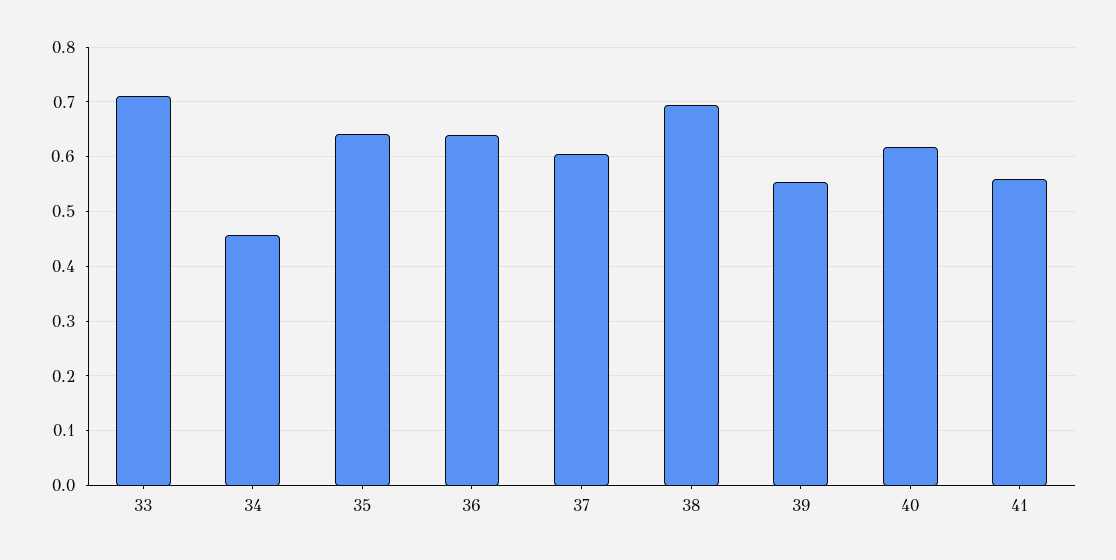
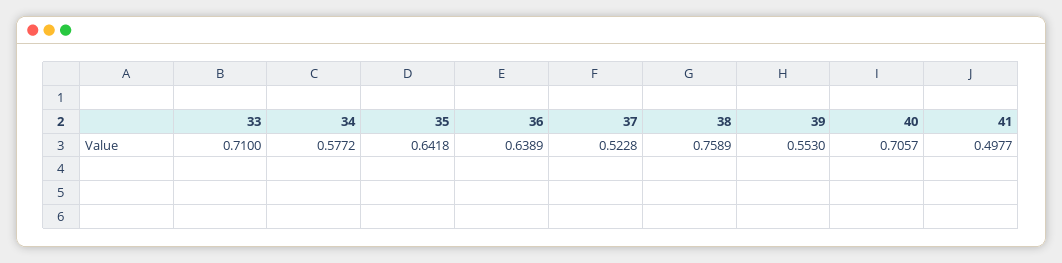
  {
    "33": 0.71,
-   "34": 0.46,
+   "34": 0.5772,
    "35": 0.6418,
    "36": 0.6389,
-   "37": 0.6,
+   "37": 0.5228,
-   "38": 0.7,
+   "38": 0.7589,
    "39": 0.553,
-   "40": 0.62,
+   "40": 0.7057,
-   "41": 0.56
+   "41": 0.4977
  }

